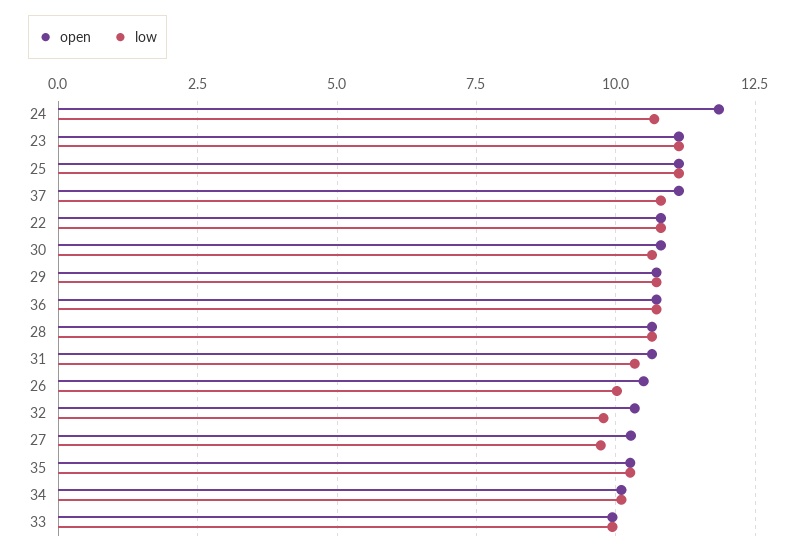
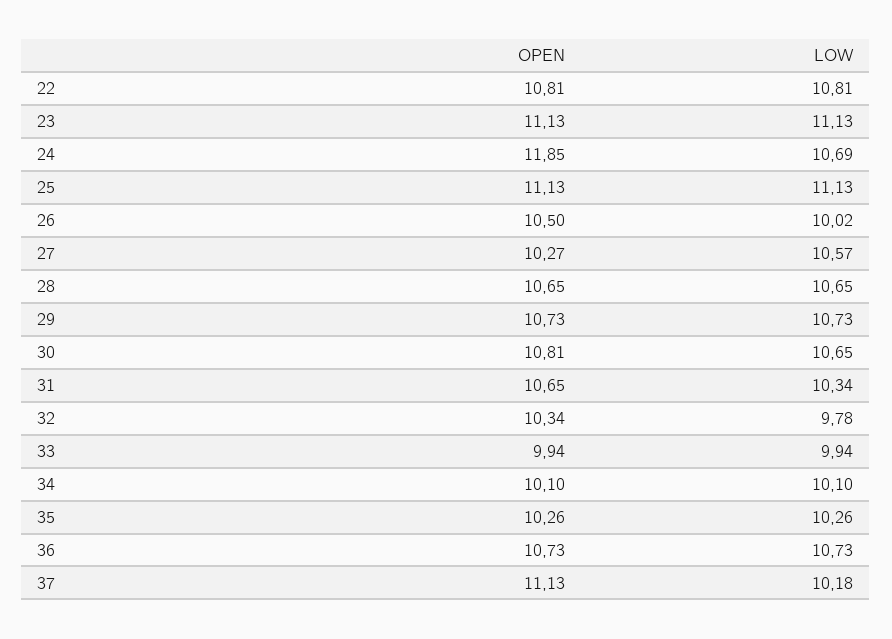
  {
    "open": {
      "24": 11.85,
      "23": 11.13,
      "25": 11.13,
      "37": 11.13,
      "22": 10.81,
      "30": 10.81,
      "29": 10.73,
      "36": 10.73,
      "28": 10.65,
      "31": 10.65,
      "26": 10.5,
      "32": 10.34,
      "27": 10.27,
      "35": 10.26,
      "34": 10.1,
      "33": 9.94
    },
    "low": {
      "24": 10.69,
      "23": 11.13,
      "25": 11.13,
-     "37": 10.75,
+     "37": 10.18,
      "22": 10.81,
      "30": 10.65,
      "29": 10.73,
      "36": 10.73,
      "28": 10.65,
      "31": 10.34,
      "26": 10.02,
      "32": 9.78,
-     "27": 9.75,
+     "27": 10.57,
      "35": 10.26,
      "34": 10.1,
      "33": 9.94
    }
  }

